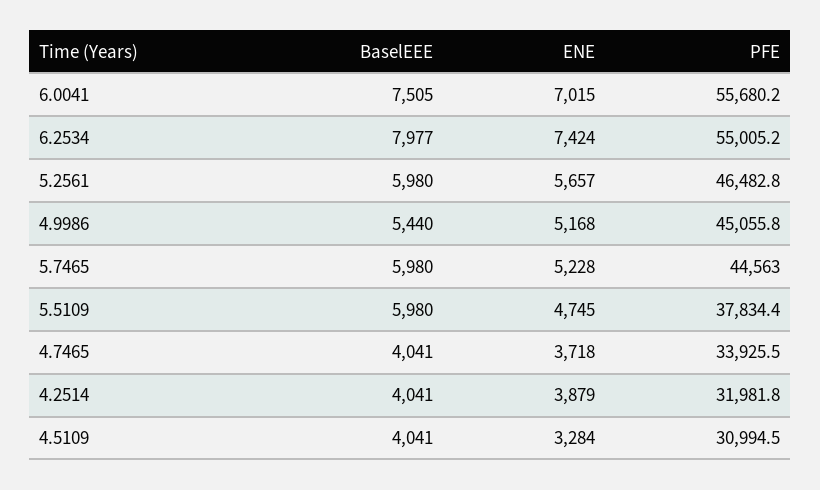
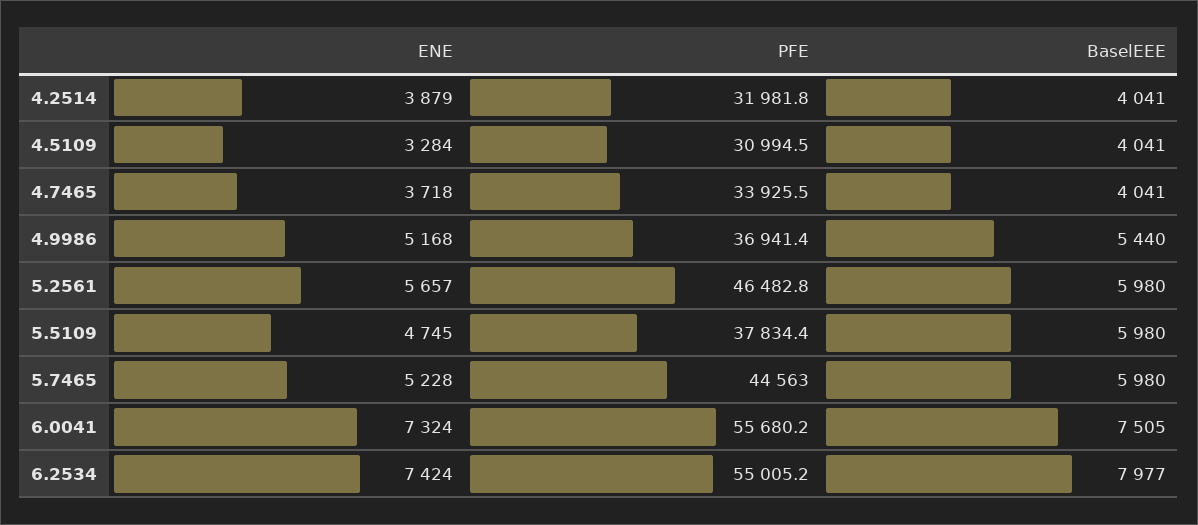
  {
    "BaselEEE": {
      "6.0041": 7505,
      "6.2534": 7977,
      "5.2561": 5980,
      "4.9986": 5440,
      "5.7465": 5980,
      "5.5109": 5980,
      "4.7465": 4041,
      "4.2514": 4041,
      "4.5109": 4041
    },
    "ENE": {
-     "6.0041": 7015,
+     "6.0041": 7324,
      "6.2534": 7424,
      "5.2561": 5657,
      "4.9986": 5168,
      "5.7465": 5228,
      "5.5109": 4745,
      "4.7465": 3718,
      "4.2514": 3879,
      "4.5109": 3284
    },
    "PFE": {
      "6.0041": 55680.2,
      "6.2534": 55005.2,
      "5.2561": 46482.8,
-     "4.9986": 45055.8,
+     "4.9986": 36941.4,
      "5.7465": 44563,
      "5.5109": 37834.4,
      "4.7465": 33925.5,
      "4.2514": 31981.8,
      "4.5109": 30994.5
    }
  }

